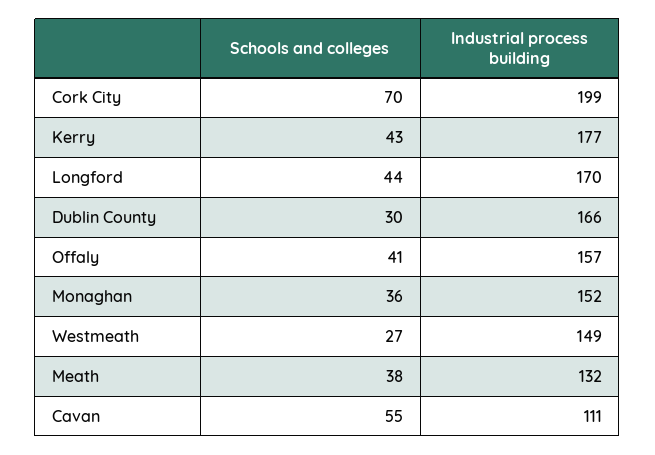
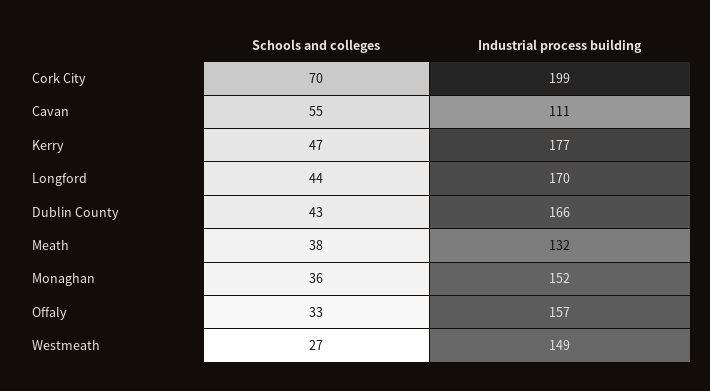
  {
    "Schools and colleges": {
      "Cork City": 70,
-     "Kerry": 43,
+     "Kerry": 47,
      "Longford": 44,
-     "Dublin County": 30,
+     "Dublin County": 43,
-     "Offaly": 41,
+     "Offaly": 33,
      "Monaghan": 36,
      "Westmeath": 27,
      "Meath": 38,
      "Cavan": 55
    },
    "Industrial process building": {
      "Cork City": 199,
      "Kerry": 177,
      "Longford": 170,
      "Dublin County": 166,
      "Offaly": 157,
      "Monaghan": 152,
      "Westmeath": 149,
      "Meath": 132,
      "Cavan": 111
    }
  }

